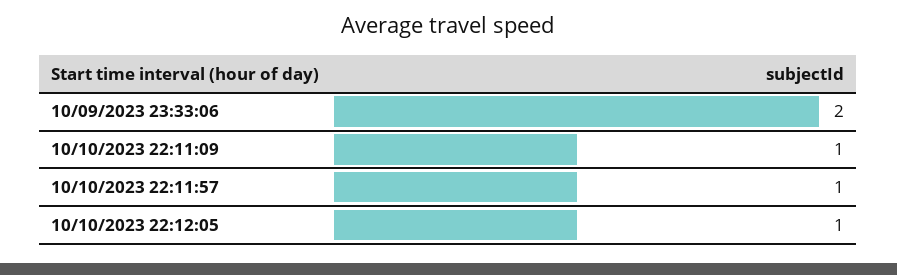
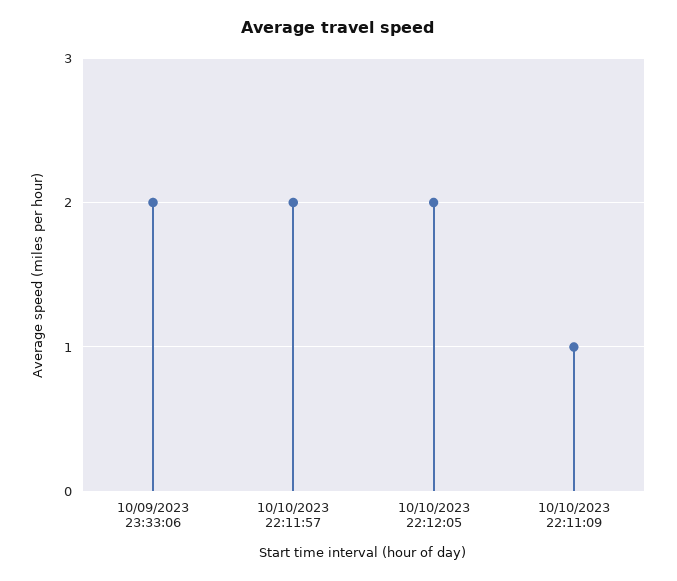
  {
    "10/09/2023 23:33:06": 2,
    "10/10/2023 22:11:09": 1,
-   "10/10/2023 22:11:57": 1,
+   "10/10/2023 22:11:57": 2,
-   "10/10/2023 22:12:05": 1
+   "10/10/2023 22:12:05": 2
  }

